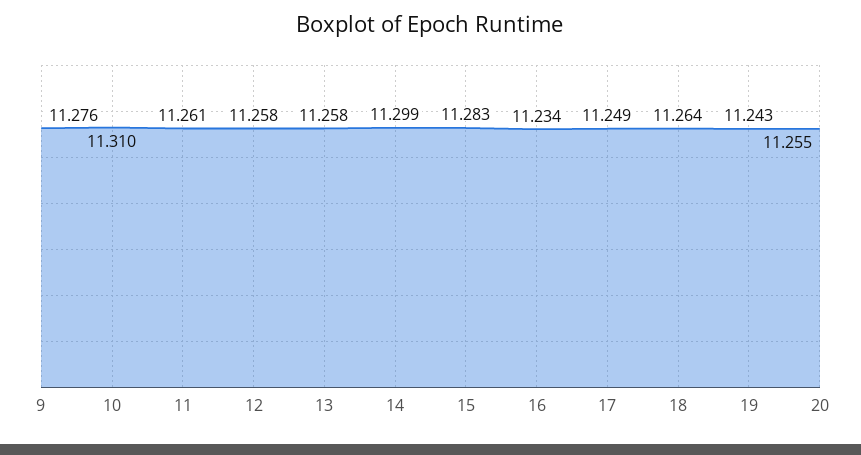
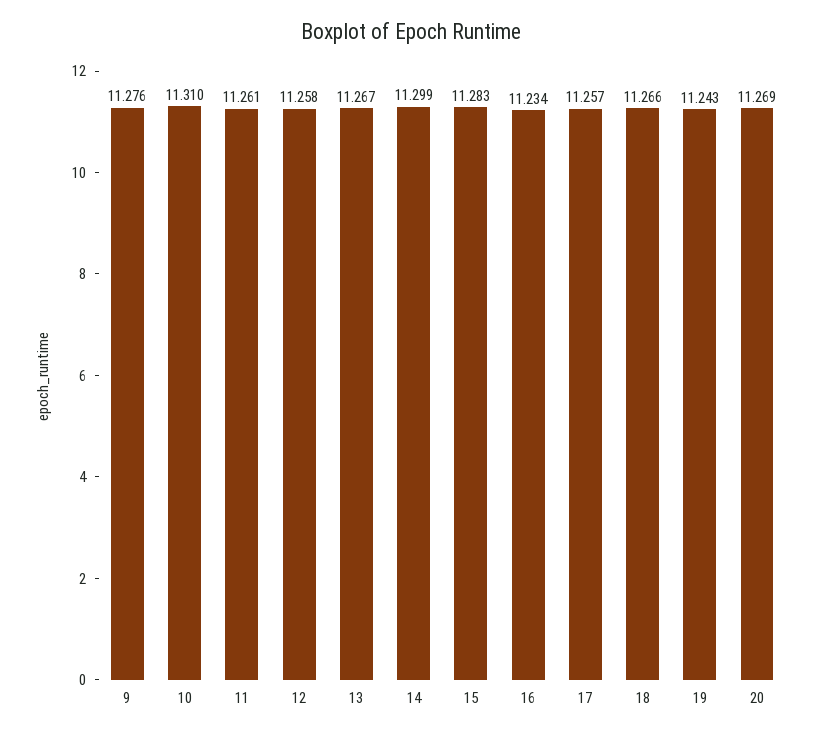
  {
    "9": 11.276,
    "10": 11.31,
    "11": 11.261,
    "12": 11.258,
-   "13": 11.258,
+   "13": 11.267,
    "14": 11.299,
    "15": 11.283,
    "16": 11.234,
-   "17": 11.249,
+   "17": 11.257,
-   "18": 11.264,
+   "18": 11.266,
    "19": 11.243,
-   "20": 11.255
+   "20": 11.269
  }

